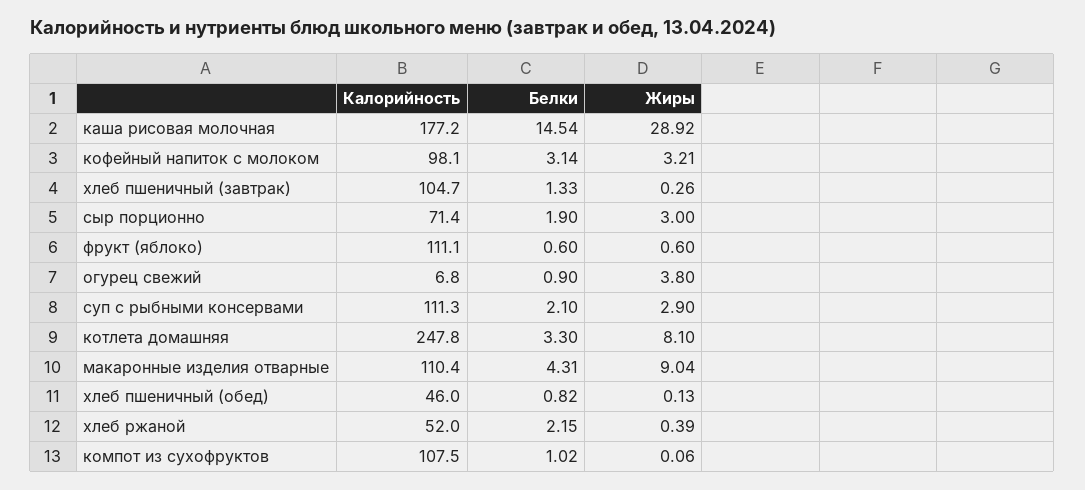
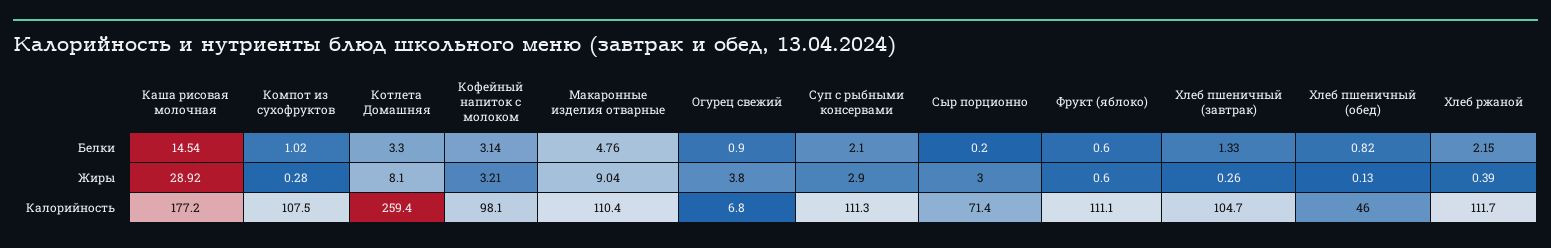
  {
    "Калорийность": {
      "каша рисовая молочная": 177.2,
      "кофейный напиток с молоком": 98.1,
      "хлеб пшеничный (завтрак)": 104.7,
      "сыр порционно": 71.4,
      "фрукт (яблоко)": 111.1,
      "огурец свежий": 6.8,
      "суп с рыбными консервами": 111.3,
-     "котлета домашняя": 247.8,
+     "котлета домашняя": 259.4,
      "макаронные изделия отварные": 110.4,
      "хлеб пшеничный (обед)": 46,
-     "хлеб ржаной": 52,
+     "хлеб ржаной": 111.7,
      "компот из сухофруктов": 107.5
    },
    "Белки": {
      "каша рисовая молочная": 14.54,
      "кофейный напиток с молоком": 3.14,
      "хлеб пшеничный (завтрак)": 1.33,
-     "сыр порционно": 1.9,
+     "сыр порционно": 0.2,
      "фрукт (яблоко)": 0.6,
      "огурец свежий": 0.9,
      "суп с рыбными консервами": 2.1,
      "котлета домашняя": 3.3,
-     "макаронные изделия отварные": 4.31,
+     "макаронные изделия отварные": 4.76,
      "хлеб пшеничный (обед)": 0.82,
      "хлеб ржаной": 2.15,
      "компот из сухофруктов": 1.02
    },
    "Жиры": {
      "каша рисовая молочная": 28.92,
      "кофейный напиток с молоком": 3.21,
      "хлеб пшеничный (завтрак)": 0.26,
      "сыр порционно": 3,
      "фрукт (яблоко)": 0.6,
      "огурец свежий": 3.8,
      "суп с рыбными консервами": 2.9,
      "котлета домашняя": 8.1,
      "макаронные изделия отварные": 9.04,
      "хлеб пшеничный (обед)": 0.13,
      "хлеб ржаной": 0.39,
-     "компот из сухофруктов": 0.06
+     "компот из сухофруктов": 0.28
    }
  }

